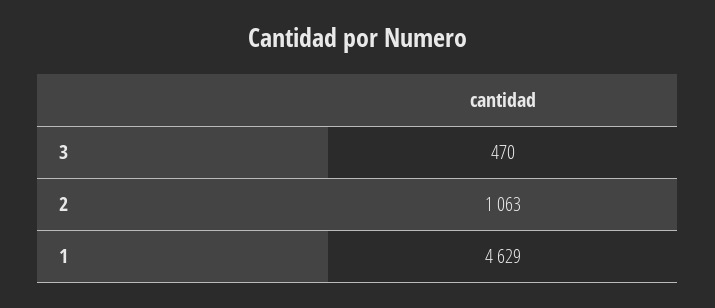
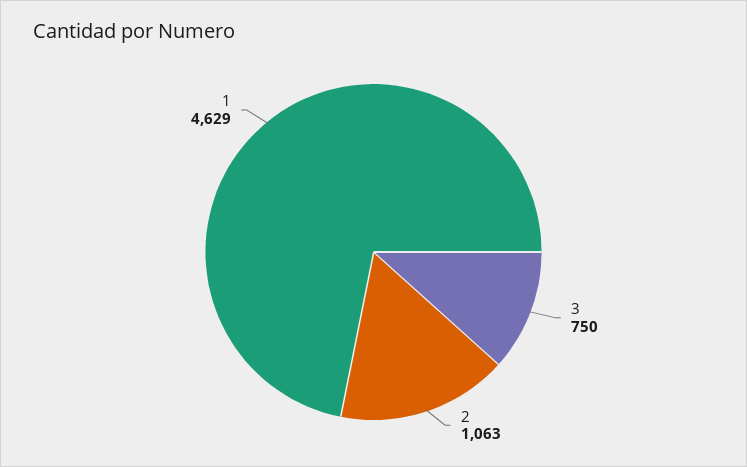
  {
-   "3": 470,
+   "3": 750,
    "2": 1063,
    "1": 4629
  }

